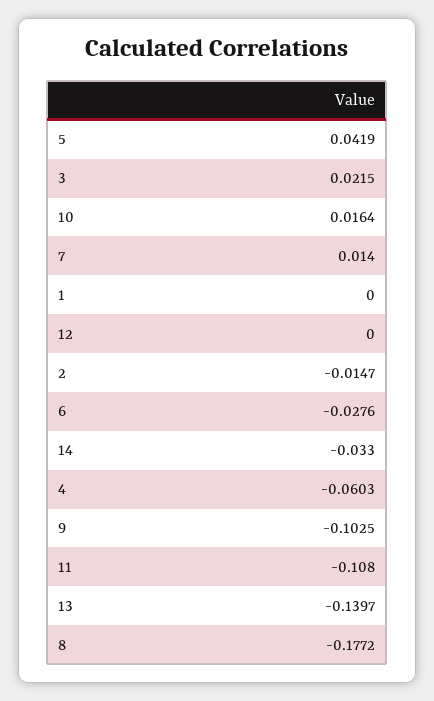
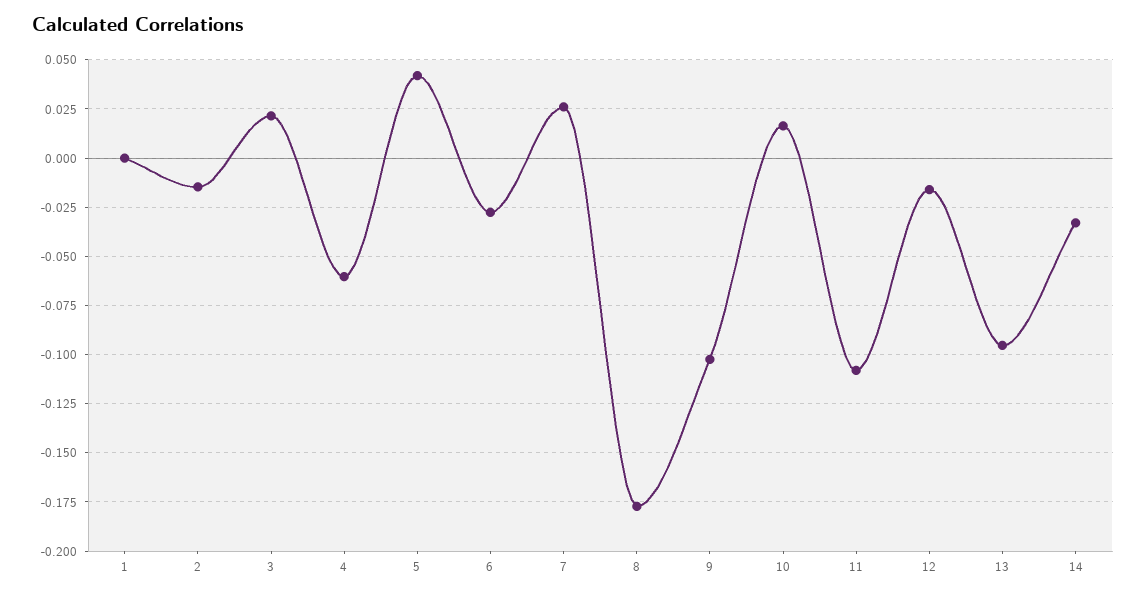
  {
    "5": 0.0419,
    "3": 0.0215,
    "10": 0.0164,
-   "7": 0.014,
+   "7": 0.025,
    "1": 0,
-   "12": 0,
+   "12": -0.015,
    "2": -0.0147,
    "6": -0.0276,
    "14": -0.033,
    "4": -0.0603,
    "9": -0.1025,
    "11": -0.108,
-   "13": -0.1397,
+   "13": -0.095,
    "8": -0.1772
  }

